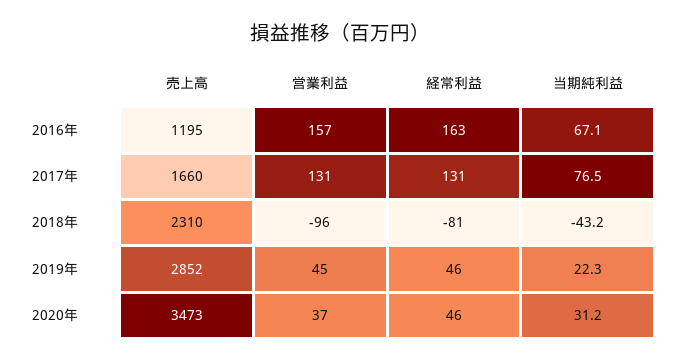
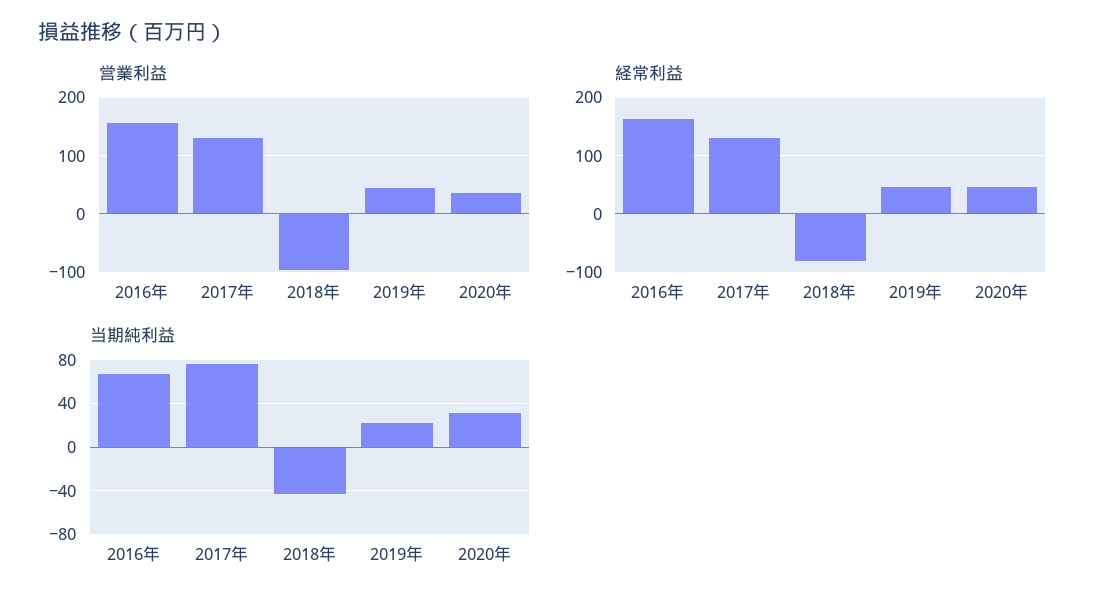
  {
-   "売上高": {
-     "2016年": 1195,
-     "2017年": 1660,
-     "2018年": 2310,
-     "2019年": 2852,
-     "2020年": 3473
-   },
    "営業利益": {
      "2016年": 157,
      "2017年": 131,
      "2018年": -96,
      "2019年": 45,
      "2020年": 37
    },
    "経常利益": {
      "2016年": 163,
      "2017年": 131,
      "2018年": -81,
      "2019年": 46,
      "2020年": 46
    },
    "当期純利益": {
      "2016年": 67.1,
      "2017年": 76.5,
      "2018年": -43.2,
      "2019年": 22.3,
      "2020年": 31.2
    }
  }

